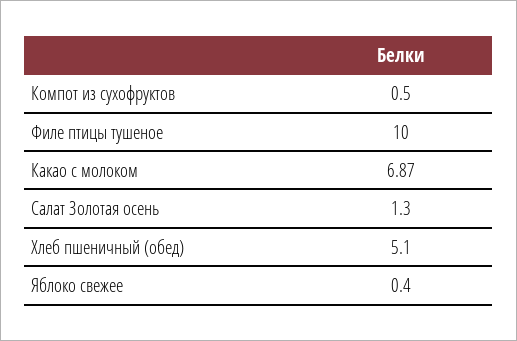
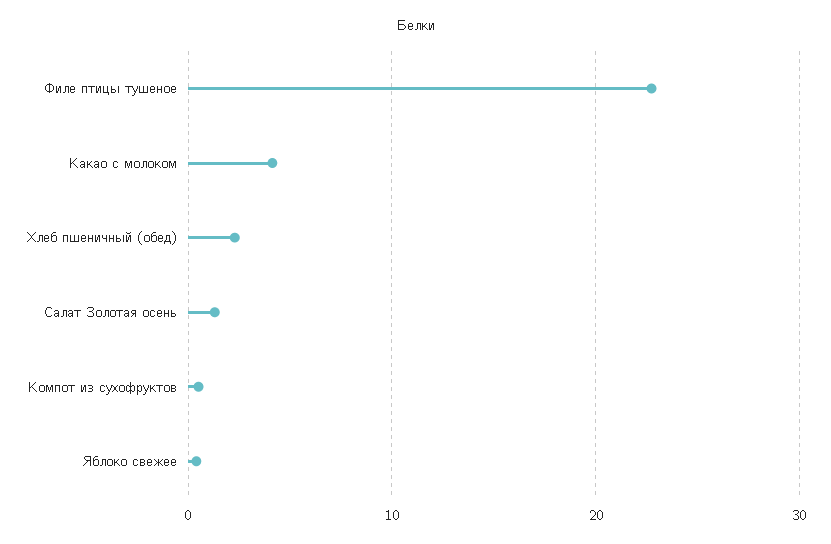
  {
    "Компот из сухофруктов": 0.5,
-   "Филе птицы тушеное": 10,
+   "Филе птицы тушеное": 23,
-   "Какао с молоком": 6.87,
+   "Какао с молоком": 4,
    "Салат Золотая осень": 1.3,
-   "Хлеб пшеничный (обед)": 5.1,
+   "Хлеб пшеничный (обед)": 2,
    "Яблоко свежее": 0.4
  }

